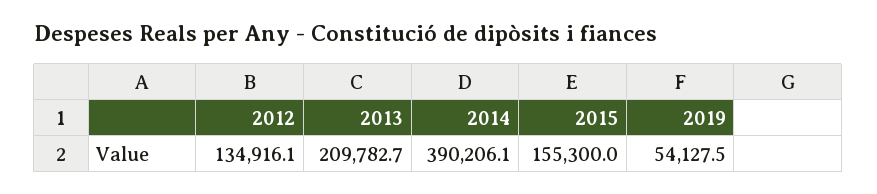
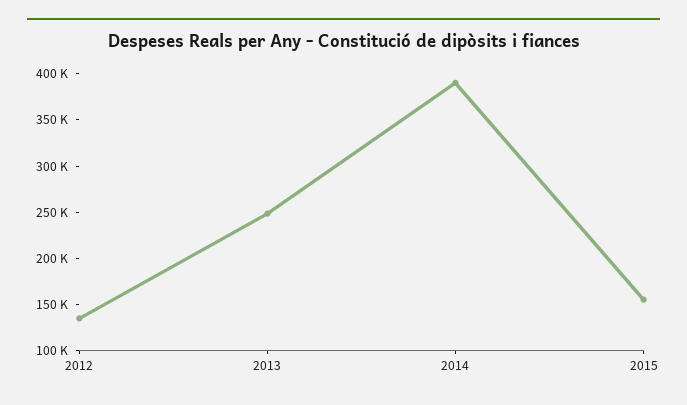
  {
    "2012": 134916.1,
-   "2013": 209782.7,
+   "2013": 250000,
    "2014": 390206.1,
-   "2015": 155300,
+   "2015": 155300
-   "2019": 54127.5
  }

